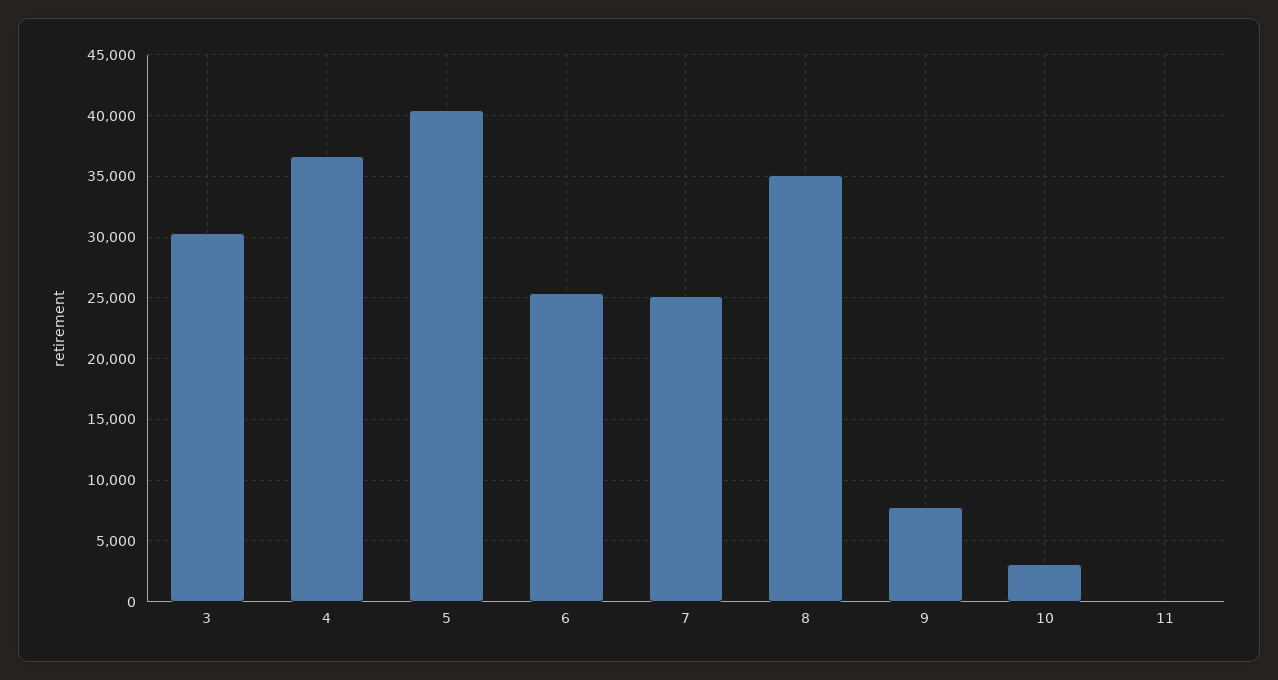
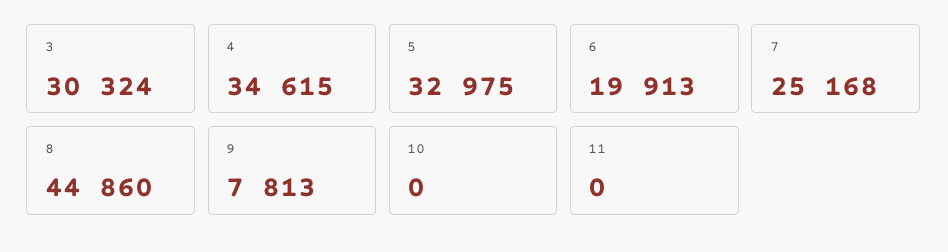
  {
    "3": 30324,
-   "4": 36500,
+   "4": 34615,
-   "5": 40500,
+   "5": 32975,
-   "6": 25500,
+   "6": 19913,
    "7": 25168,
-   "8": 35000,
+   "8": 44860,
    "9": 7813,
-   "10": 3000,
+   "10": 0,
    "11": 0
  }

